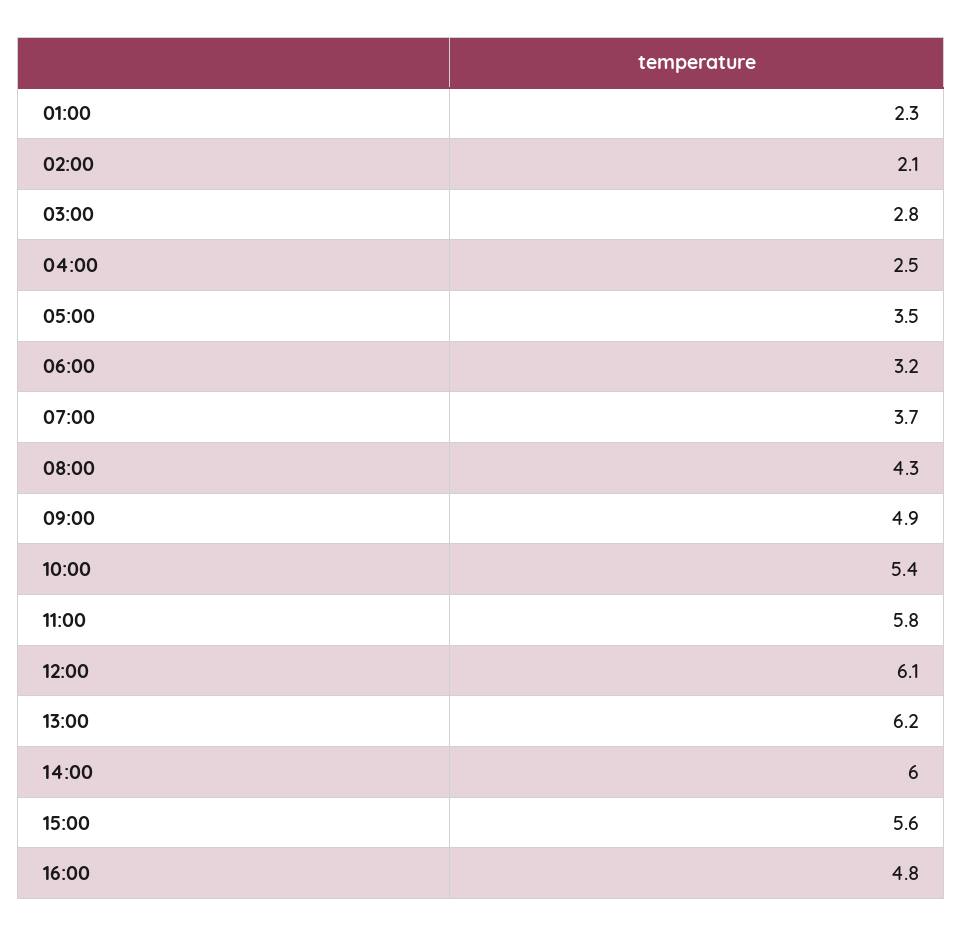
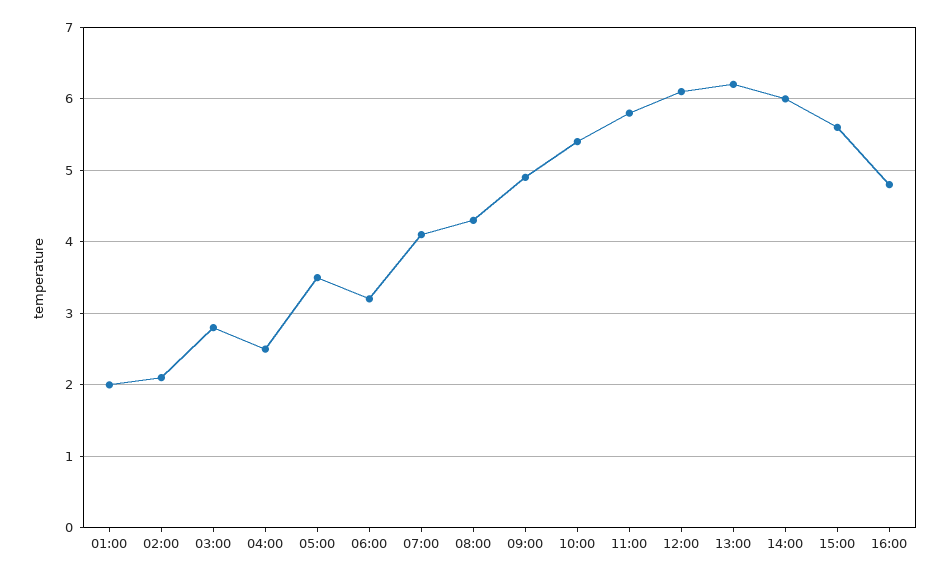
  {
-   "01:00": 2.3,
+   "01:00": 2,
    "02:00": 2.1,
    "03:00": 2.8,
    "04:00": 2.5,
    "05:00": 3.5,
    "06:00": 3.2,
-   "07:00": 3.7,
+   "07:00": 4.1,
    "08:00": 4.3,
    "09:00": 4.9,
    "10:00": 5.4,
    "11:00": 5.8,
    "12:00": 6.1,
    "13:00": 6.2,
    "14:00": 6,
    "15:00": 5.6,
    "16:00": 4.8
  }

